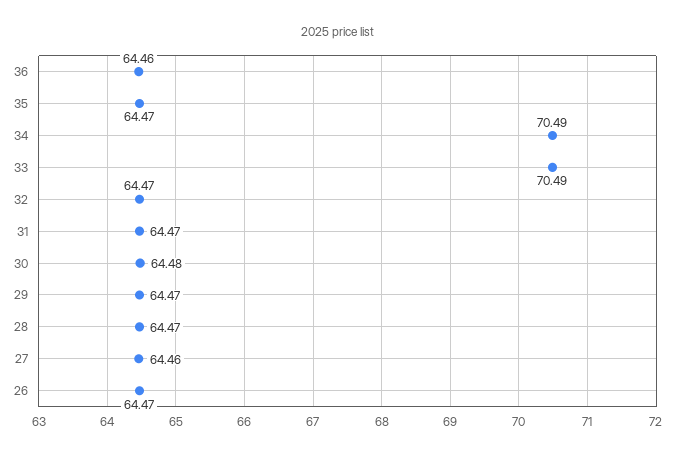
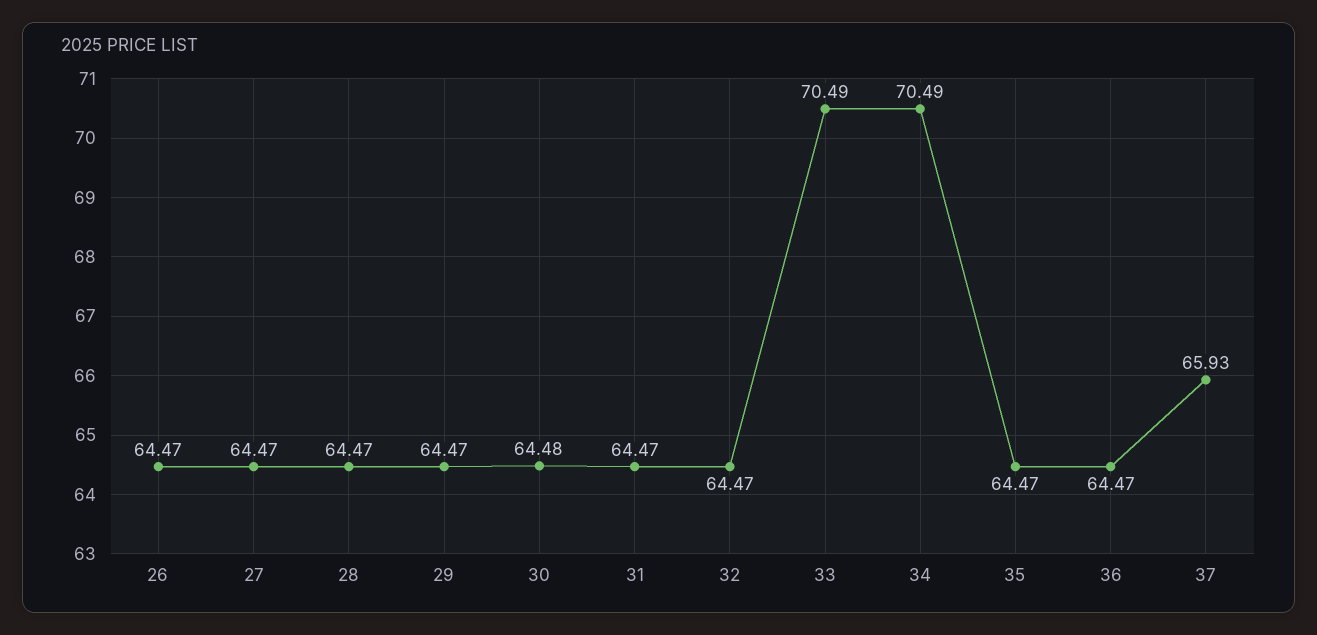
  {
-   "36": 64.46,
+   "36": 64.47,
    "35": 64.47,
    "34": 70.49,
    "33": 70.49,
    "32": 64.47,
    "31": 64.47,
    "30": 64.48,
    "29": 64.47,
    "28": 64.47,
-   "27": 64.46,
+   "27": 64.47,
-   "26": 64.47
+   "26": 64.47,
+   "37": 65.93
  }

